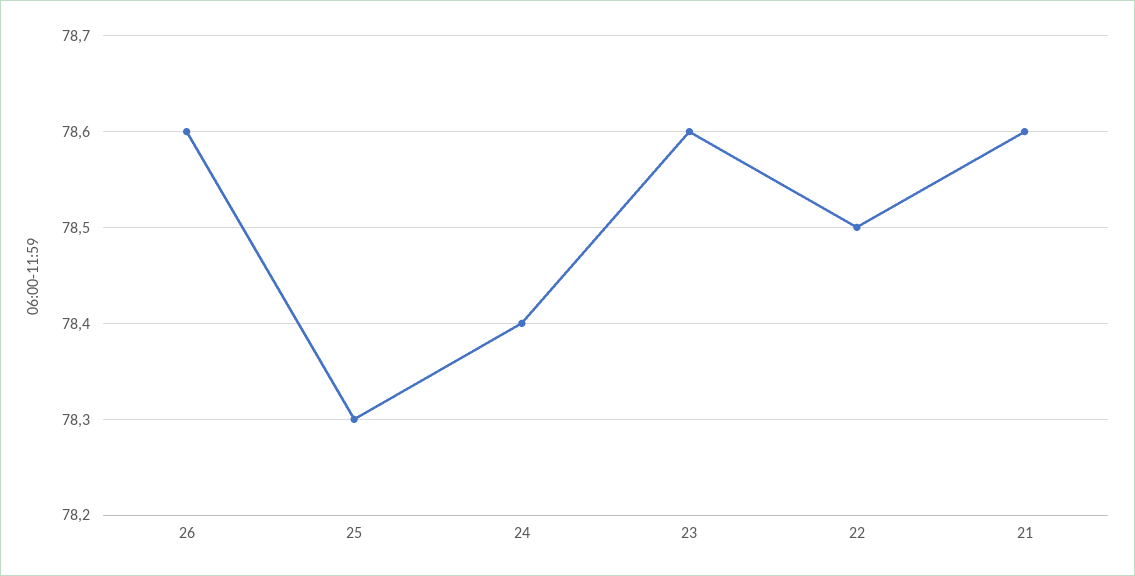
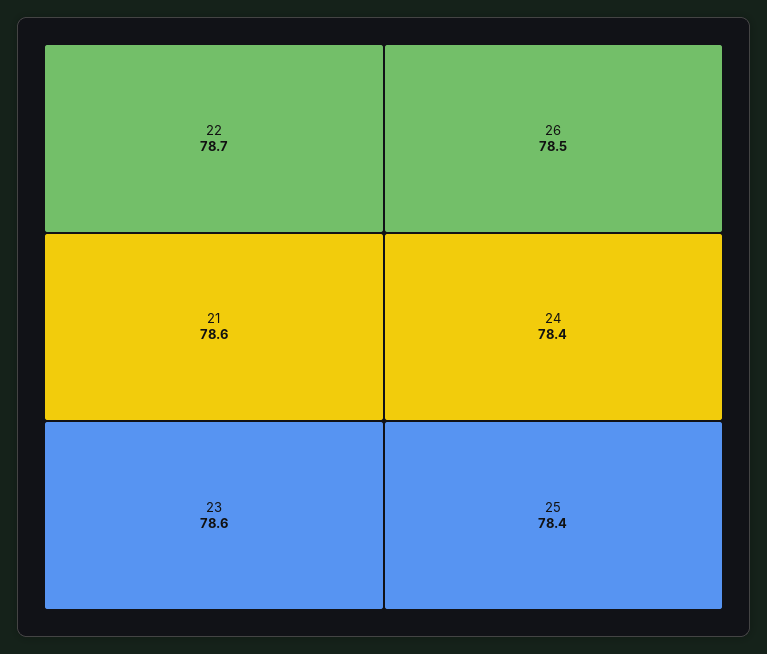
  {
-   "26": 78.6,
+   "26": 78.5,
-   "25": 78.3,
+   "25": 78.4,
    "24": 78.4,
    "23": 78.6,
-   "22": 78.5,
+   "22": 78.7,
    "21": 78.6
  }

